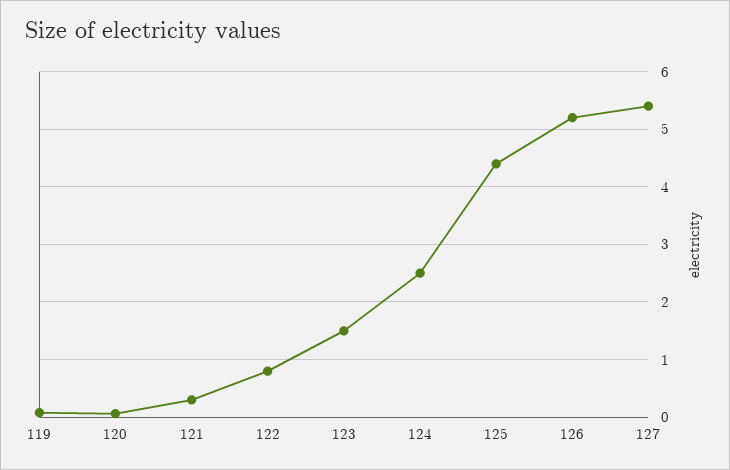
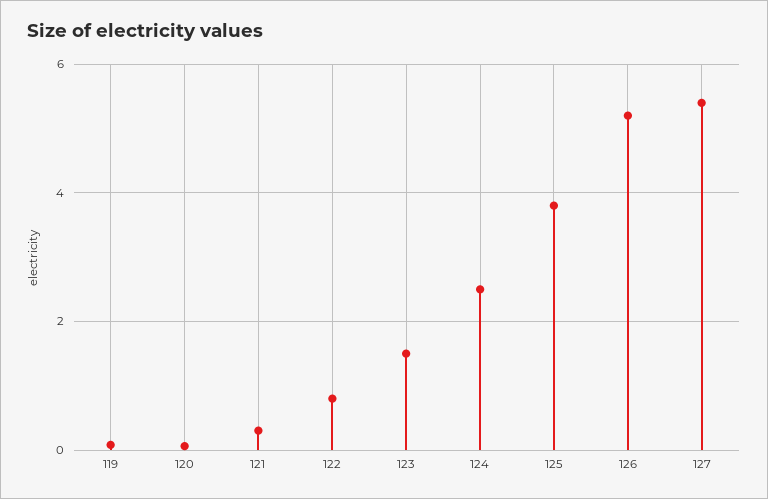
  {
    "119": 0,
    "120": 0,
    "121": 0.4,
    "122": 0.8,
    "123": 1.6,
    "124": 2.6,
-   "125": 4.4,
+   "125": 3.8,
    "126": 5.2,
    "127": 5.4
  }

